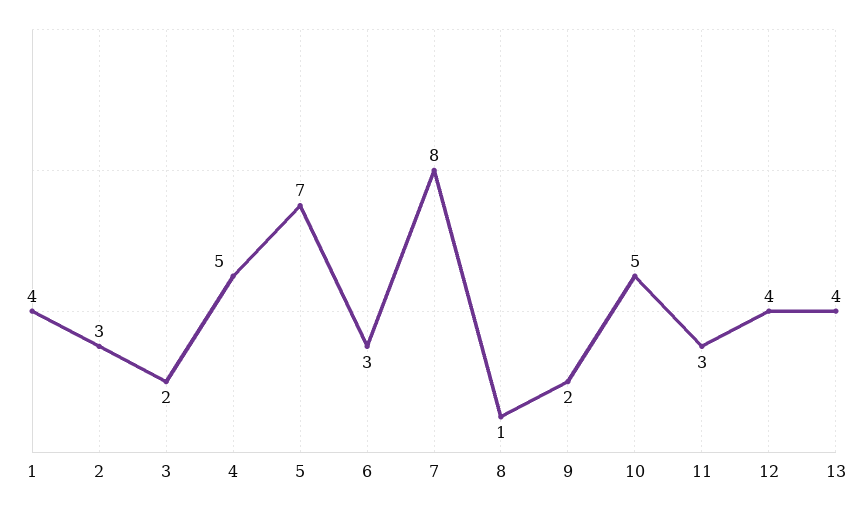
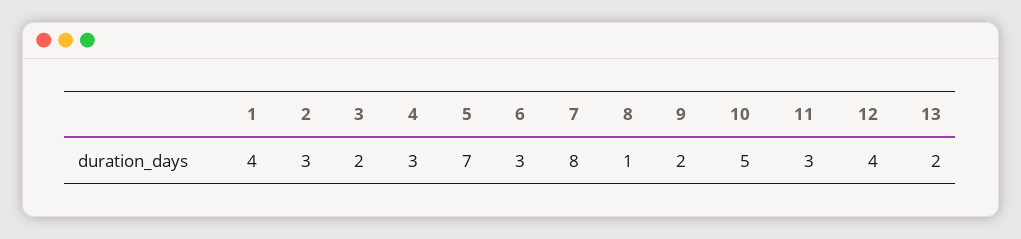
  {
    "1": 4,
    "2": 3,
    "3": 2,
-   "4": 5,
+   "4": 3,
    "5": 7,
    "6": 3,
    "7": 8,
    "8": 1,
    "9": 2,
    "10": 5,
    "11": 3,
    "12": 4,
-   "13": 4
+   "13": 2
  }

